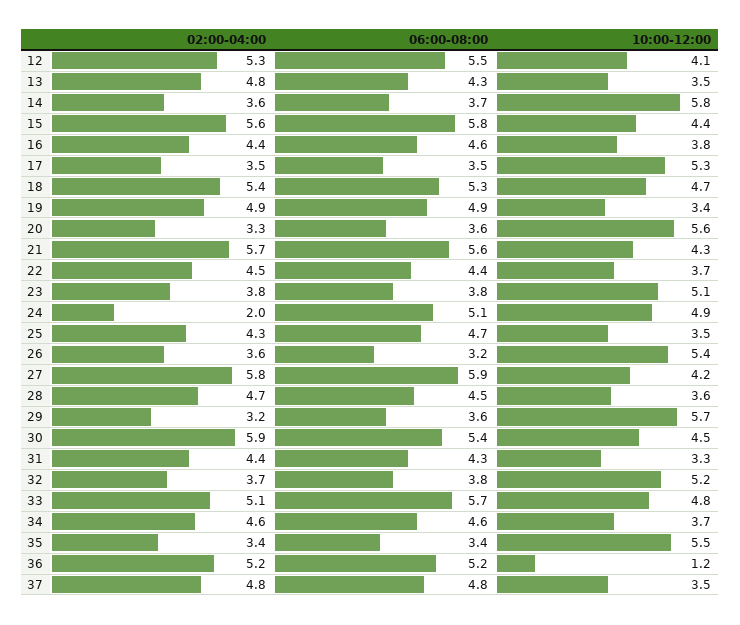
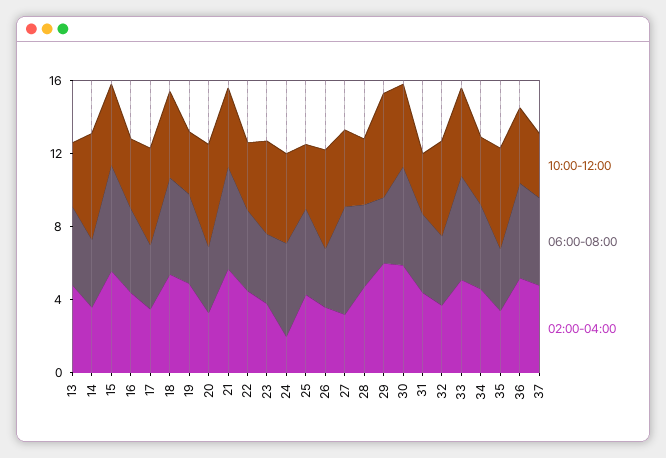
  {
    "02:00-04:00": {
-     "12": 5.3,
      "13": 4.8,
      "14": 3.6,
      "15": 5.6,
      "16": 4.4,
      "17": 3.5,
      "18": 5.4,
      "19": 4.9,
      "20": 3.3,
      "21": 5.7,
      "22": 4.5,
      "23": 3.8,
      "24": 2,
      "25": 4.3,
      "26": 3.6,
-     "27": 5.8,
+     "27": 3,
      "28": 4.7,
-     "29": 3.2,
+     "29": 6,
      "30": 5.9,
      "31": 4.4,
      "32": 3.7,
      "33": 5.1,
      "34": 4.6,
      "35": 3.4,
      "36": 5.2,
      "37": 4.8
    },
    "06:00-08:00": {
-     "12": 5.5,
      "13": 4.3,
      "14": 3.7,
      "15": 5.8,
      "16": 4.6,
      "17": 3.5,
      "18": 5.3,
      "19": 4.9,
      "20": 3.6,
      "21": 5.6,
      "22": 4.4,
      "23": 3.8,
      "24": 5.1,
      "25": 4.7,
      "26": 3.2,
      "27": 5.9,
      "28": 4.5,
      "29": 3.6,
      "30": 5.4,
      "31": 4.3,
      "32": 3.8,
      "33": 5.7,
      "34": 4.6,
      "35": 3.4,
      "36": 5.2,
      "37": 4.8
    },
    "10:00-12:00": {
-     "12": 4.1,
      "13": 3.5,
      "14": 5.8,
      "15": 4.4,
      "16": 3.8,
      "17": 5.3,
      "18": 4.7,
      "19": 3.4,
      "20": 5.6,
      "21": 4.3,
      "22": 3.7,
      "23": 5.1,
      "24": 4.9,
      "25": 3.5,
      "26": 5.4,
      "27": 4.2,
      "28": 3.6,
      "29": 5.7,
      "30": 4.5,
      "31": 3.3,
      "32": 5.2,
      "33": 4.8,
      "34": 3.7,
      "35": 5.5,
-     "36": 1.2,
+     "36": 4,
      "37": 3.5
    }
  }

